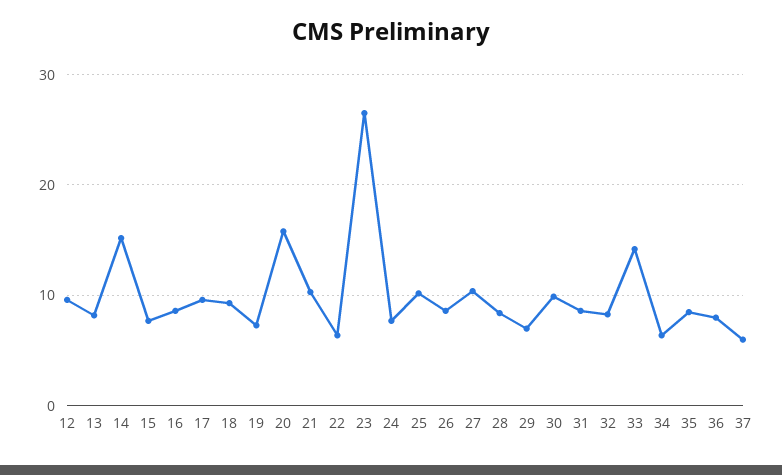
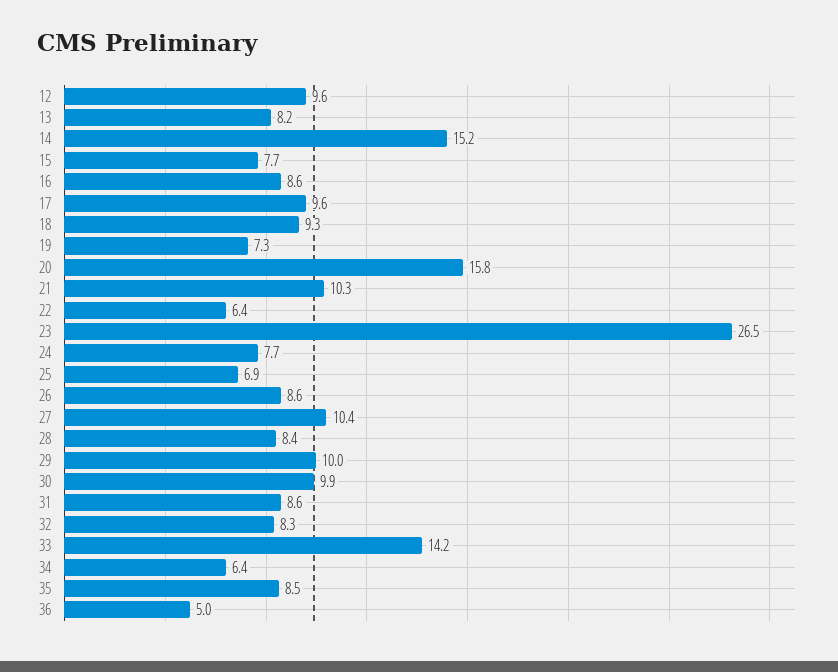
  {
    "12": 9.6,
    "13": 8.2,
    "14": 15.2,
    "15": 7.7,
    "16": 8.6,
    "17": 9.6,
    "18": 9.3,
    "19": 7.3,
    "20": 15.8,
    "21": 10.3,
    "22": 6.4,
    "23": 26.5,
    "24": 7.7,
-   "25": 10,
+   "25": 6.9,
    "26": 8.6,
    "27": 10.4,
    "28": 8.4,
-   "29": 7,
+   "29": 10,
    "30": 9.9,
    "31": 8.6,
    "32": 8.3,
    "33": 14.2,
    "34": 6.4,
    "35": 8.5,
-   "36": 8,
+   "36": 5
-   "37": 6
  }

